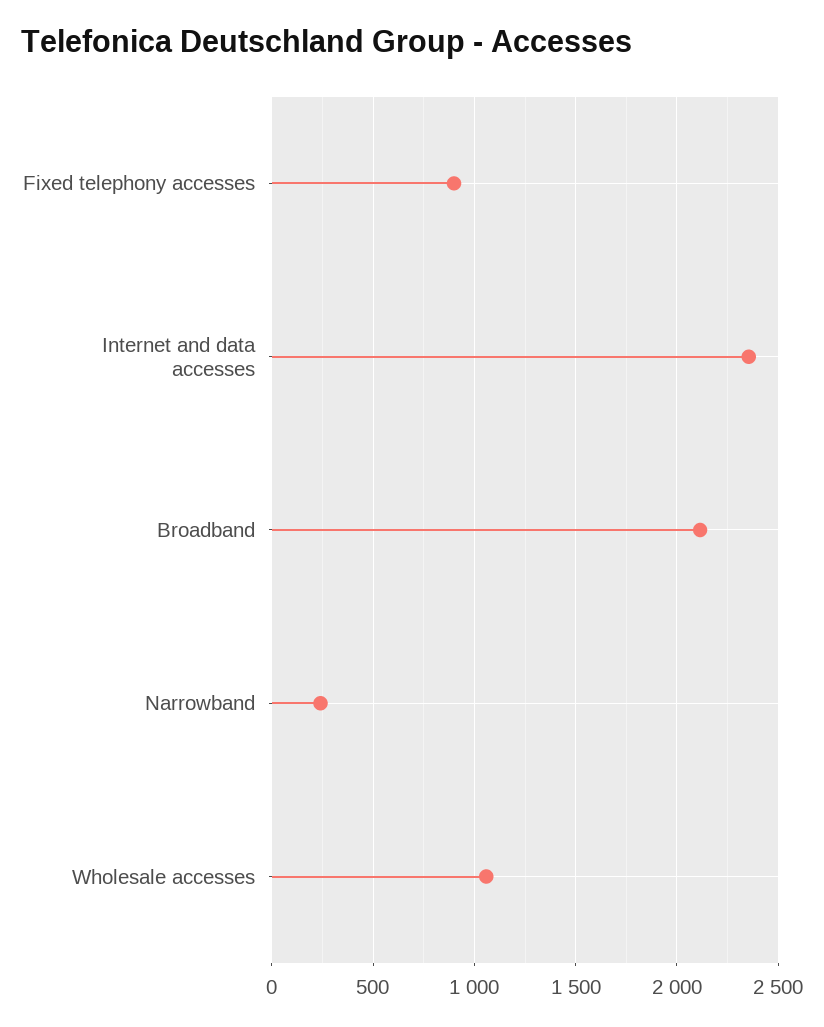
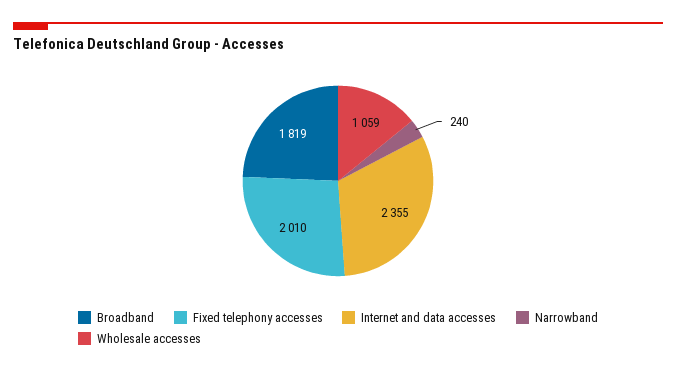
  {
-   "Fixed telephony accesses": 900,
+   "Fixed telephony accesses": 2010,
    "Internet and data accesses": 2355,
-   "Broadband": 2100,
+   "Broadband": 1819,
    "Narrowband": 240,
    "Wholesale accesses": 1059
  }

